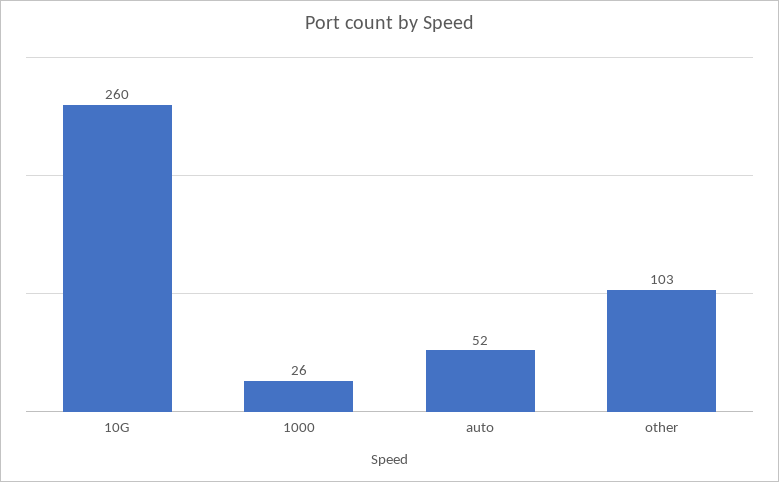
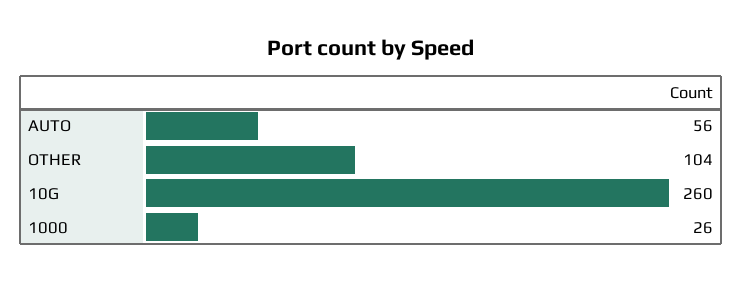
  {
    "10G": 260,
    "1000": 26,
-   "auto": 52,
+   "auto": 56,
-   "other": 103
+   "other": 104
  }

